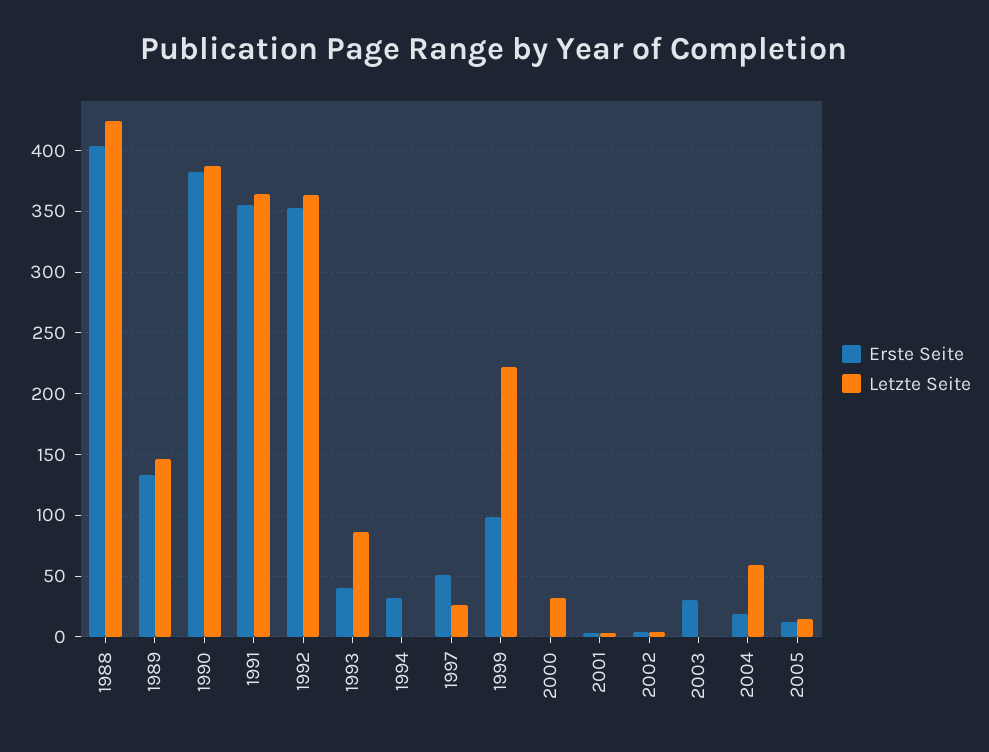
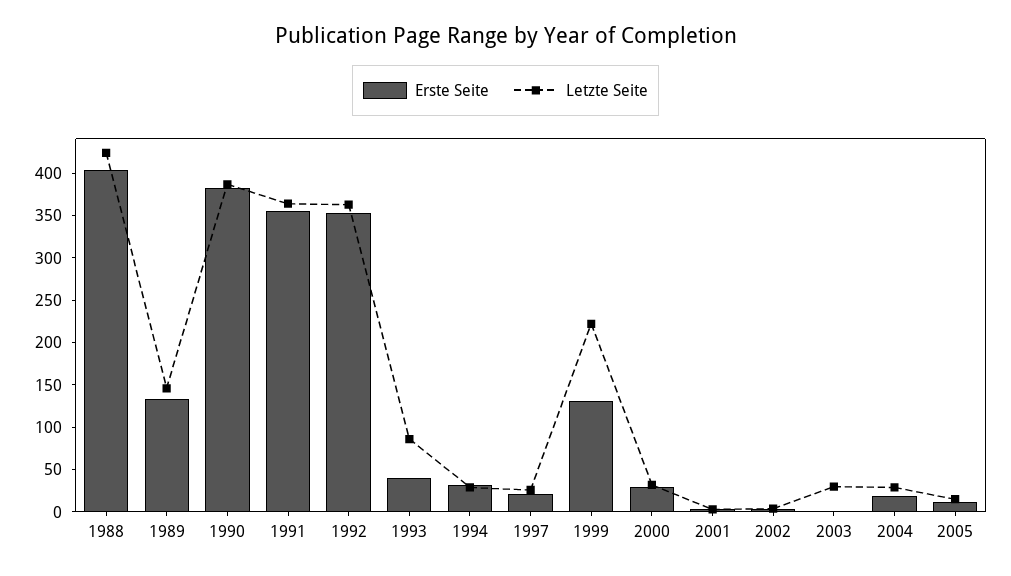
  {
    "Erste Seite": {
      "1988": 405,
      "1989": 135,
      "1990": 380,
      "1991": 355,
      "1992": 355,
      "1993": 40,
      "1994": 30,
-     "1997": 50,
+     "1997": 20,
-     "1999": 100,
+     "1999": 130,
-     "2000": 0,
+     "2000": 30,
      "2001": 5,
      "2002": 5,
-     "2003": 30,
+     "2003": 0,
      "2004": 20,
      "2005": 10
    },
    "Letzte Seite": {
      "1988": 425,
      "1989": 145,
      "1990": 385,
      "1991": 365,
      "1992": 365,
      "1993": 85,
-     "1994": 0,
+     "1994": 30,
      "1997": 25,
      "1999": 220,
      "2000": 30,
      "2001": 5,
      "2002": 5,
-     "2003": 0,
+     "2003": 30,
-     "2004": 60,
+     "2004": 30,
      "2005": 15
    }
  }

